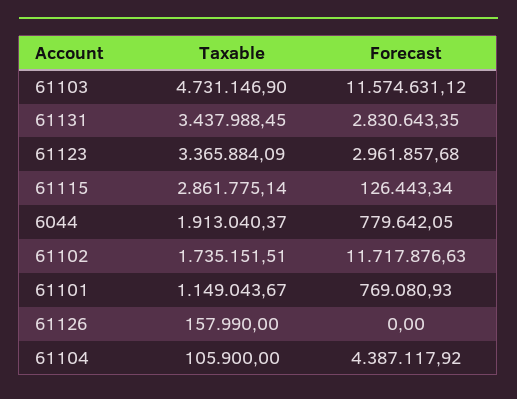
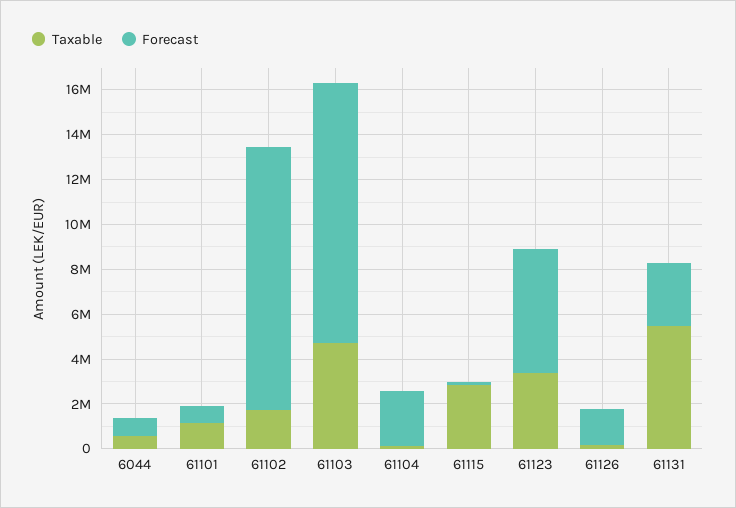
  {
    "Taxable": {
      "61103": 4731146.9,
-     "61131": 3437988.45,
+     "61131": 5500000,
      "61123": 3365884.09,
      "61115": 2861775.14,
-     "6044": 1913040.37,
+     "6044": 500000,
      "61102": 1735151.51,
      "61101": 1149043.67,
      "61126": 157990,
      "61104": 105900
    },
    "Forecast": {
      "61103": 11574631.12,
      "61131": 2830643.35,
-     "61123": 2961857.68,
+     "61123": 5500000,
      "61115": 126443.34,
      "6044": 779642.05,
      "61102": 11717876.63,
      "61101": 769080.93,
-     "61126": 0,
+     "61126": 1500000,
-     "61104": 4387117.92
+     "61104": 2500000
    }
  }

